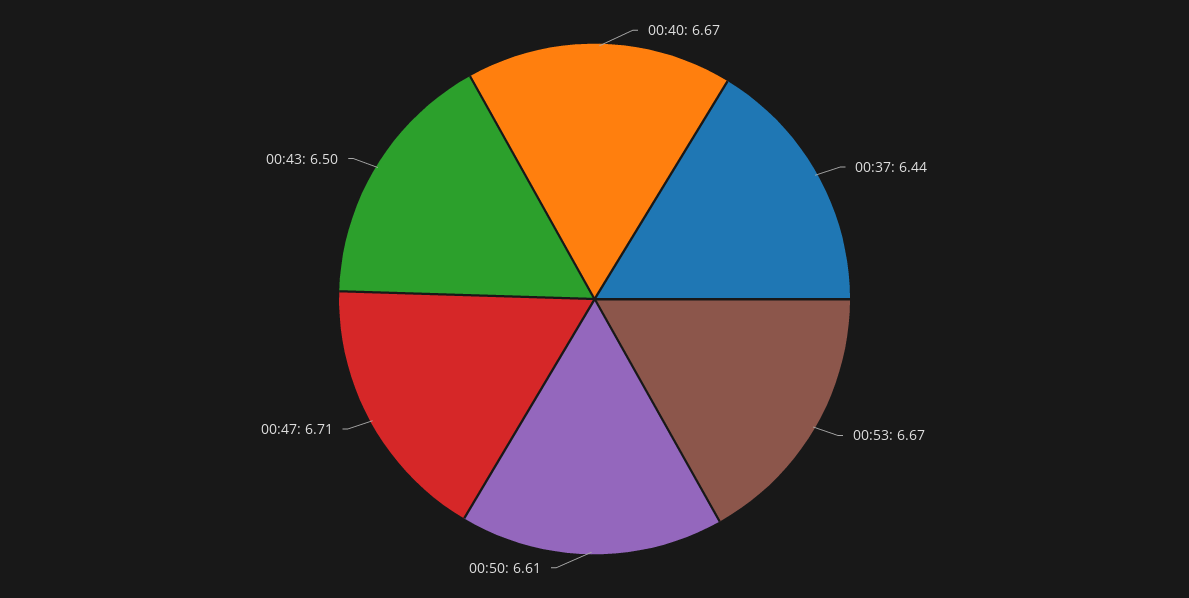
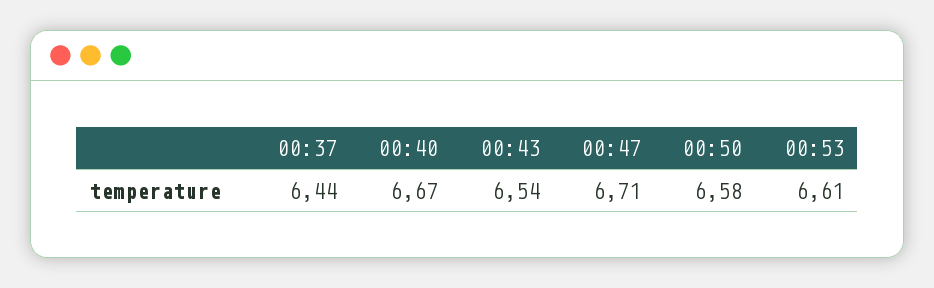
  {
    "00:40": 6.67,
    "00:37": 6.44,
-   "00:53": 6.67,
+   "00:53": 6.61,
-   "00:50": 6.61,
+   "00:50": 6.58,
    "00:47": 6.71,
-   "00:43": 6.5
+   "00:43": 6.54
  }

